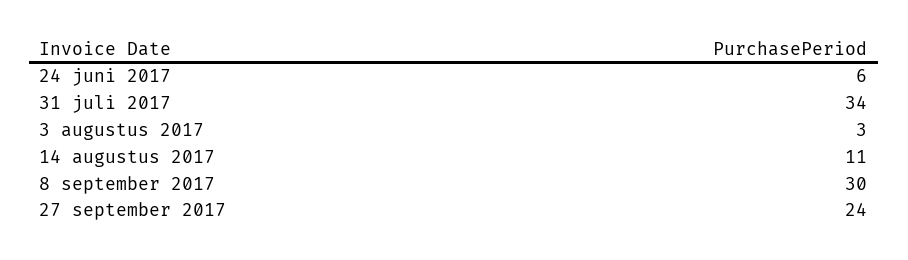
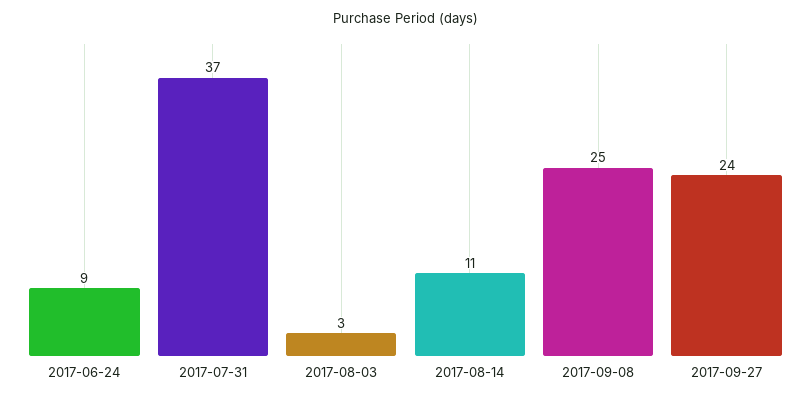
  {
-   "24 juni 2017": 6,
+   "24 juni 2017": 9,
-   "31 juli 2017": 34,
+   "31 juli 2017": 37,
    "3 augustus 2017": 3,
    "14 augustus 2017": 11,
-   "8 september 2017": 30,
+   "8 september 2017": 25,
    "27 september 2017": 24
  }

